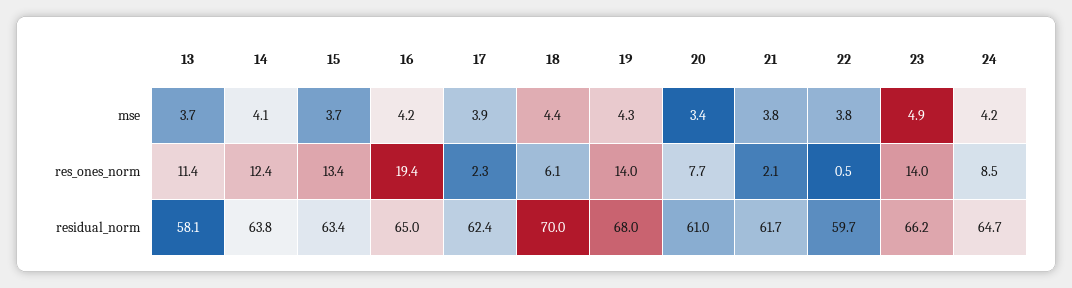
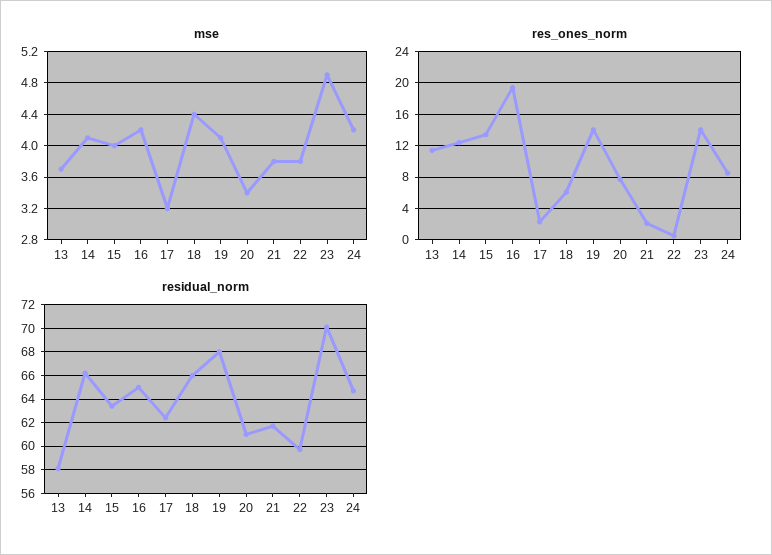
  {
    "mse": {
      "13": 3.7,
      "14": 4.1,
-     "15": 3.7,
+     "15": 4,
      "16": 4.2,
-     "17": 3.9,
+     "17": 3.2,
      "18": 4.4,
-     "19": 4.3,
+     "19": 4.1,
      "20": 3.4,
      "21": 3.8,
      "22": 3.8,
      "23": 4.9,
      "24": 4.2
    },
    "res_ones_norm": {
      "13": 11.4,
      "14": 12.4,
      "15": 13.4,
      "16": 19.4,
      "17": 2.3,
      "18": 6.1,
      "19": 14,
      "20": 7.7,
      "21": 2.1,
      "22": 0.5,
      "23": 14,
      "24": 8.5
    },
    "residual_norm": {
      "13": 58.1,
-     "14": 63.8,
+     "14": 66,
      "15": 63.4,
      "16": 65,
      "17": 62.4,
-     "18": 70,
+     "18": 66,
      "19": 68,
      "20": 61,
      "21": 61.7,
      "22": 59.7,
-     "23": 66.2,
+     "23": 70,
      "24": 64.7
    }
  }

